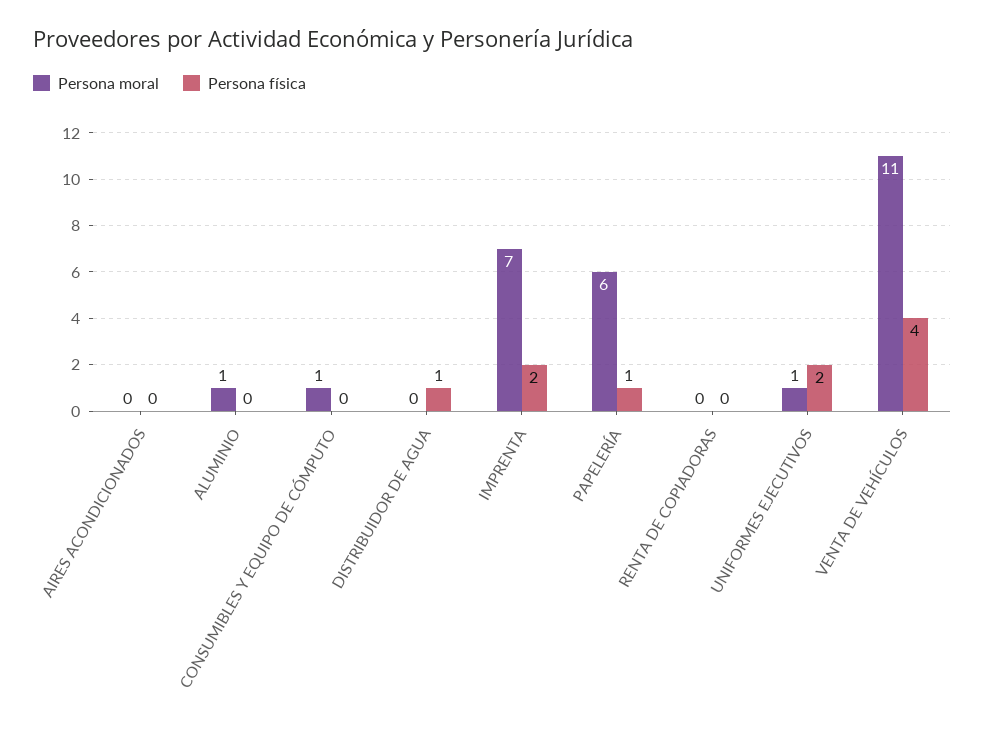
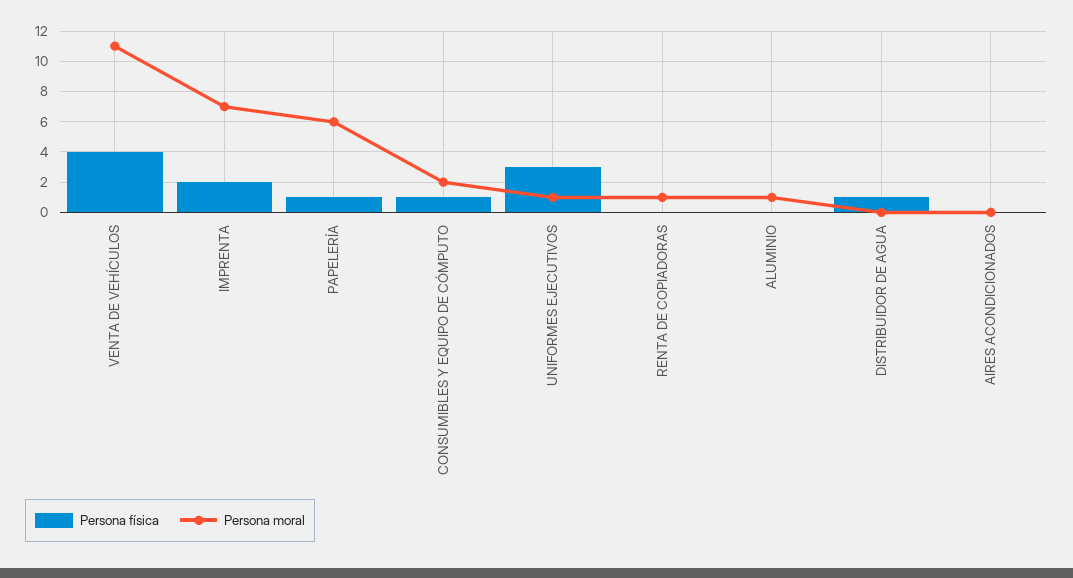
  {
    "Persona moral": {
      "AIRES ACONDICIONADOS": 0,
      "ALUMINIO": 1,
-     "CONSUMIBLES Y EQUIPO DE CÓMPUTO": 1,
+     "CONSUMIBLES Y EQUIPO DE CÓMPUTO": 2,
      "DISTRIBUIDOR DE AGUA": 0,
      "IMPRENTA": 7,
      "PAPELERÍA": 6,
-     "RENTA DE COPIADORAS": 0,
+     "RENTA DE COPIADORAS": 1,
      "UNIFORMES EJECUTIVOS": 1,
      "VENTA DE VEHÍCULOS": 11
    },
    "Persona física": {
      "AIRES ACONDICIONADOS": 0,
      "ALUMINIO": 0,
-     "CONSUMIBLES Y EQUIPO DE CÓMPUTO": 0,
+     "CONSUMIBLES Y EQUIPO DE CÓMPUTO": 1,
      "DISTRIBUIDOR DE AGUA": 1,
      "IMPRENTA": 2,
      "PAPELERÍA": 1,
      "RENTA DE COPIADORAS": 0,
-     "UNIFORMES EJECUTIVOS": 2,
+     "UNIFORMES EJECUTIVOS": 3,
      "VENTA DE VEHÍCULOS": 4
    }
  }

